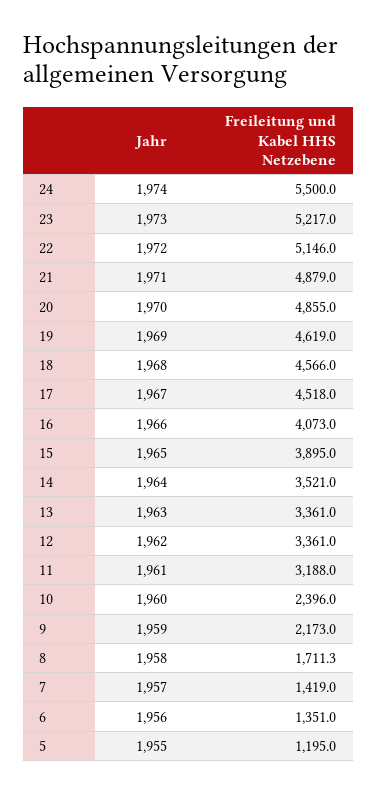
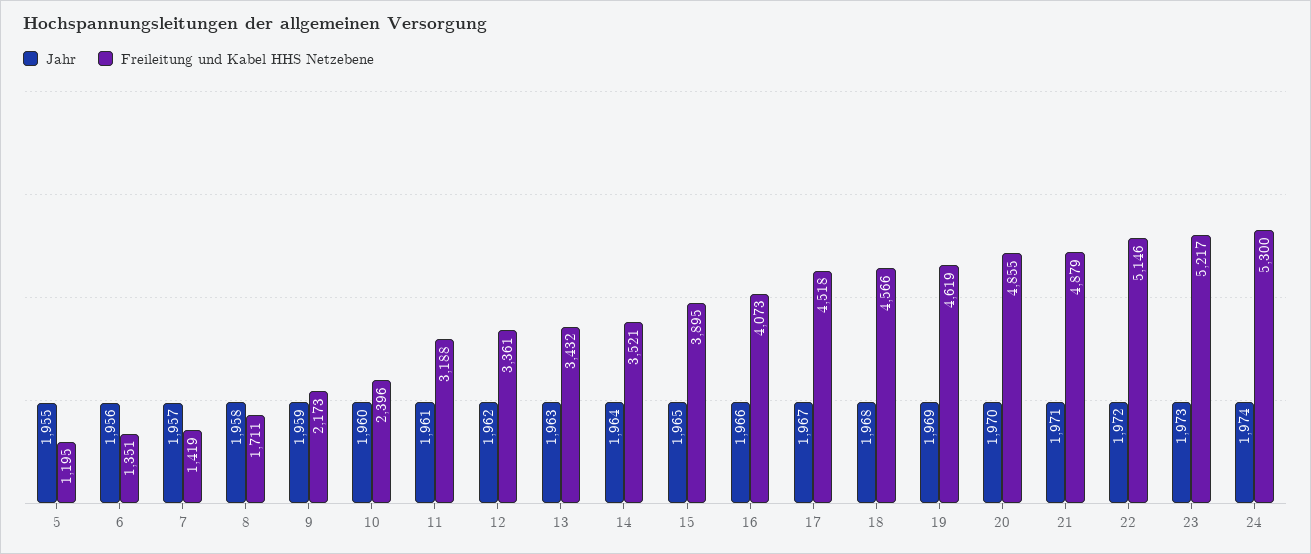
  {
    "Jahr": {
      "24": 1974,
      "23": 1973,
      "22": 1972,
      "21": 1971,
      "20": 1970,
      "19": 1969,
      "18": 1968,
      "17": 1967,
      "16": 1966,
      "15": 1965,
      "14": 1964,
      "13": 1963,
      "12": 1962,
      "11": 1961,
      "10": 1960,
      "9": 1959,
      "8": 1958,
      "7": 1957,
      "6": 1956,
      "5": 1955
    },
    "Freileitung und Kabel HHS Netzebene": {
-     "24": 5500,
+     "24": 5300,
      "23": 5217,
      "22": 5146,
      "21": 4879,
      "20": 4855,
      "19": 4619,
      "18": 4566,
      "17": 4518,
      "16": 4073,
      "15": 3895,
      "14": 3521,
-     "13": 3361,
+     "13": 3432,
      "12": 3361,
      "11": 3188,
      "10": 2396,
      "9": 2173,
      "8": 1711.3,
      "7": 1419,
      "6": 1351,
      "5": 1195
    }
  }

